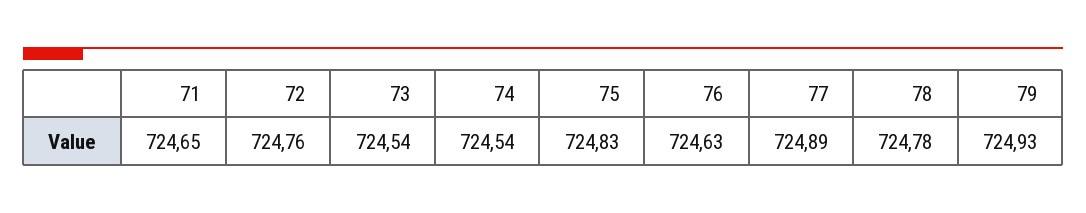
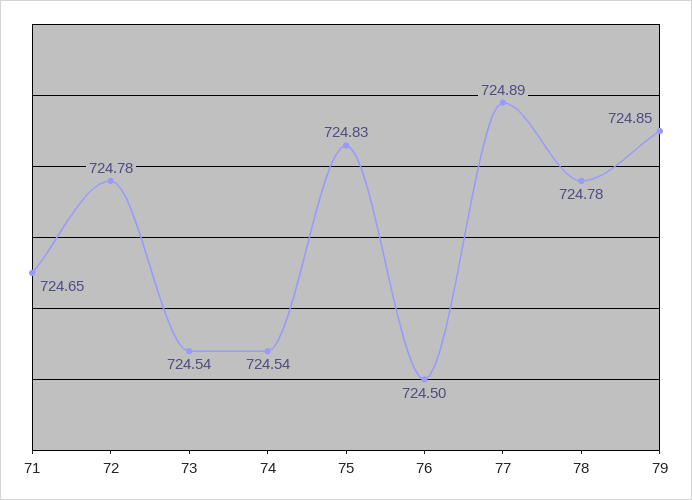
  {
    "71": 724.65,
-   "72": 724.76,
+   "72": 724.78,
    "73": 724.54,
    "74": 724.54,
    "75": 724.83,
-   "76": 724.63,
+   "76": 724.5,
    "77": 724.89,
    "78": 724.78,
-   "79": 724.93
+   "79": 724.85
  }

